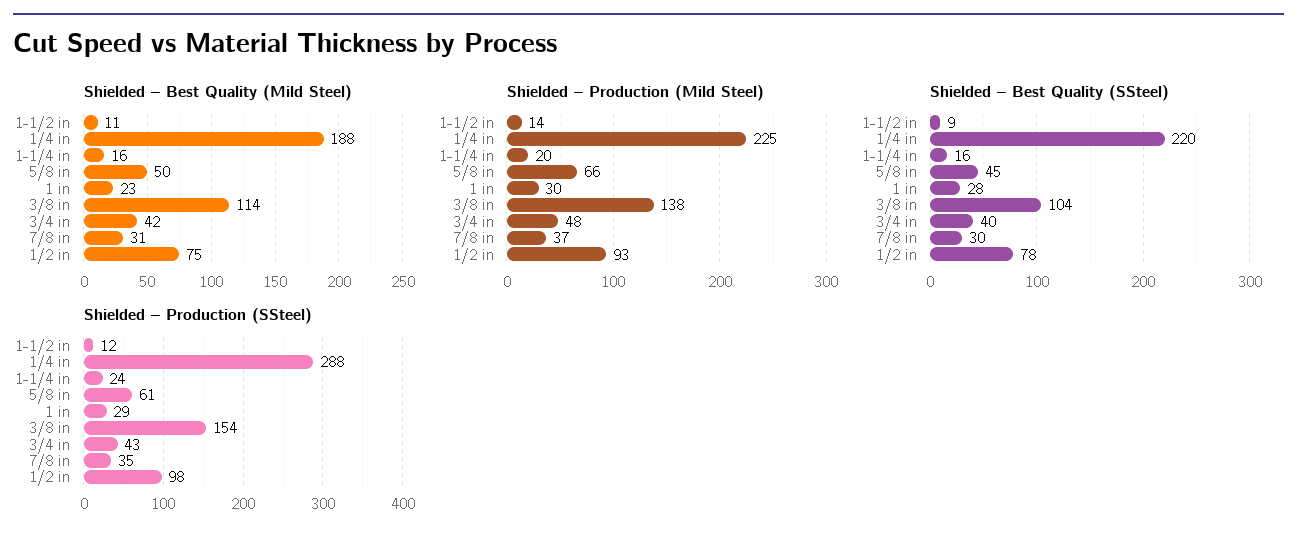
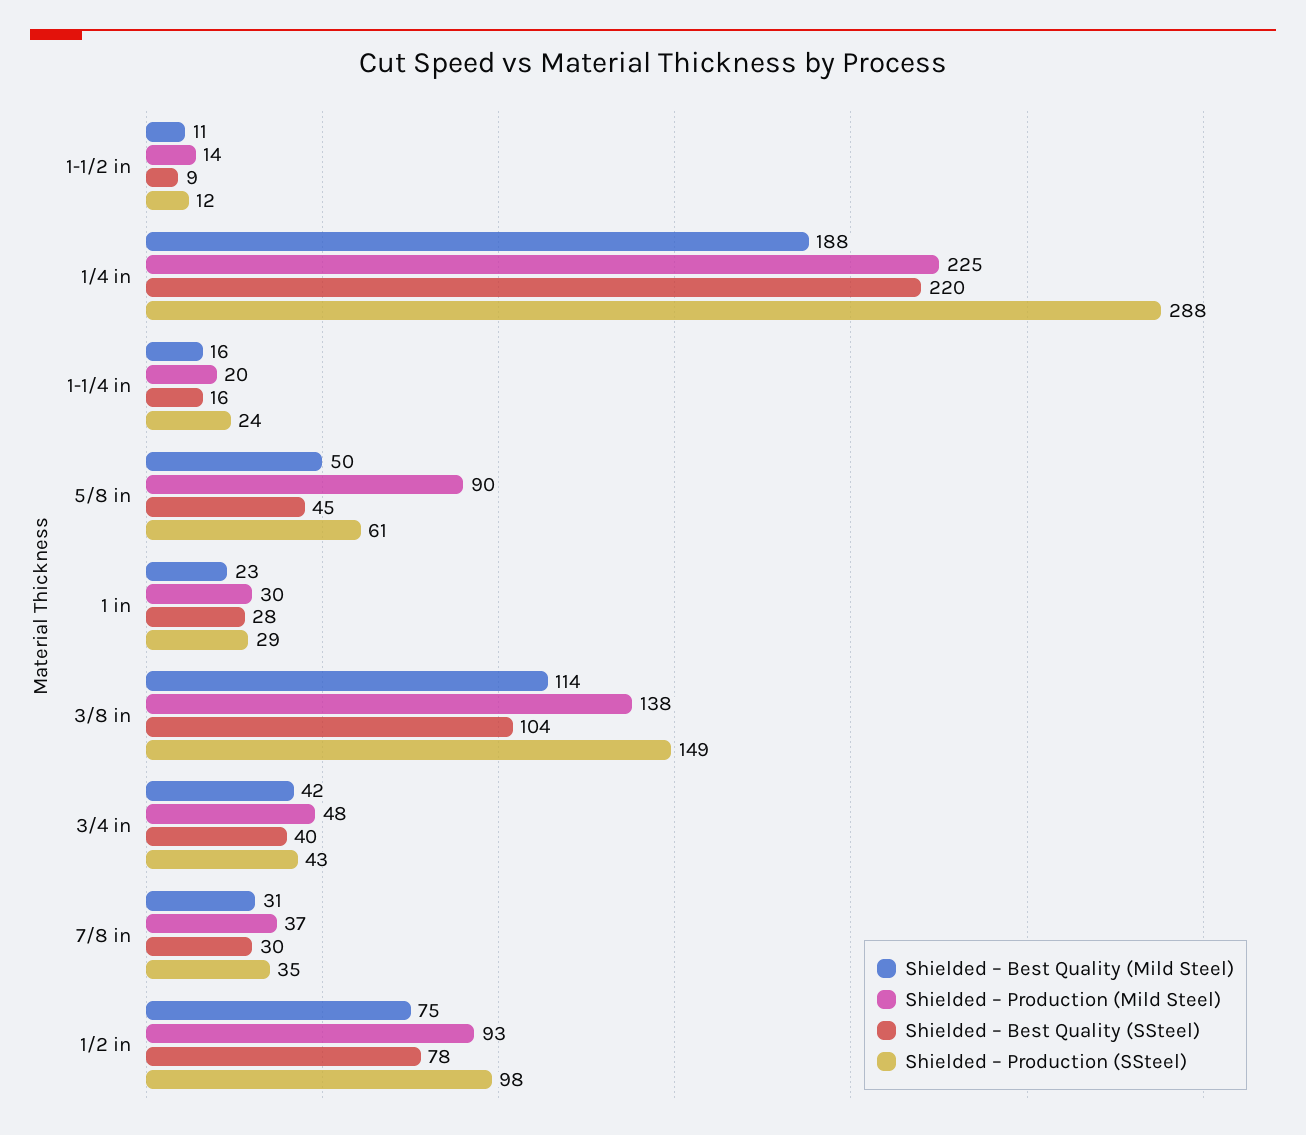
  {
    "Shielded – Best Quality (Mild Steel)": {
      "1-1/2 in": 11,
      "1/4 in": 188,
      "1-1/4 in": 16,
      "5/8 in": 50,
      "1 in": 23,
      "3/8 in": 114,
      "3/4 in": 42,
      "7/8 in": 31,
      "1/2 in": 75
    },
    "Shielded – Production (Mild Steel)": {
      "1-1/2 in": 14,
      "1/4 in": 225,
      "1-1/4 in": 20,
-     "5/8 in": 66,
+     "5/8 in": 90,
      "1 in": 30,
      "3/8 in": 138,
      "3/4 in": 48,
      "7/8 in": 37,
      "1/2 in": 93
    },
    "Shielded – Best Quality (SSteel)": {
      "1-1/2 in": 9,
      "1/4 in": 220,
      "1-1/4 in": 16,
      "5/8 in": 45,
      "1 in": 28,
      "3/8 in": 104,
      "3/4 in": 40,
      "7/8 in": 30,
      "1/2 in": 78
    },
    "Shielded – Production (SSteel)": {
      "1-1/2 in": 12,
      "1/4 in": 288,
      "1-1/4 in": 24,
      "5/8 in": 61,
      "1 in": 29,
-     "3/8 in": 154,
+     "3/8 in": 149,
      "3/4 in": 43,
      "7/8 in": 35,
      "1/2 in": 98
    }
  }

